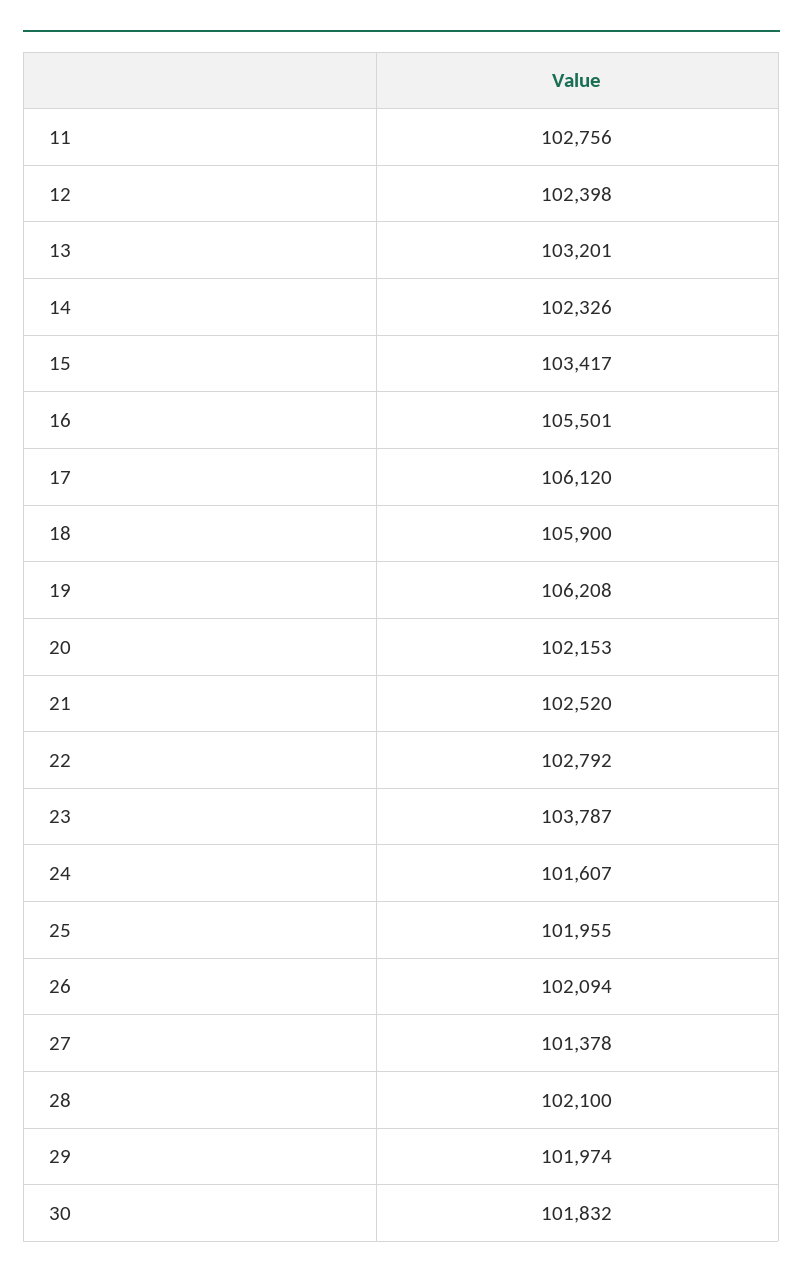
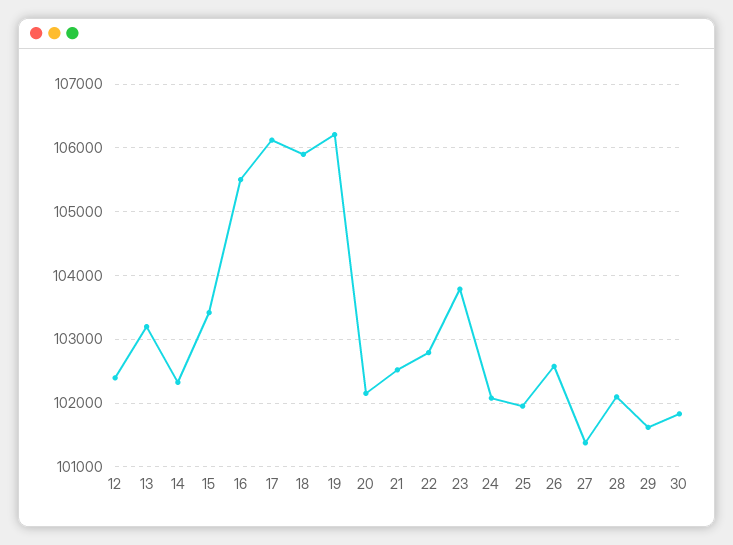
  {
-   "11": 102756,
    "12": 102398,
    "13": 103201,
    "14": 102326,
    "15": 103417,
    "16": 105501,
    "17": 106120,
    "18": 105900,
    "19": 106208,
    "20": 102153,
    "21": 102520,
    "22": 102792,
    "23": 103787,
-   "24": 101607,
+   "24": 102100,
    "25": 101955,
-   "26": 102094,
+   "26": 102600,
    "27": 101378,
    "28": 102100,
-   "29": 101974,
+   "29": 101600,
    "30": 101832
  }

